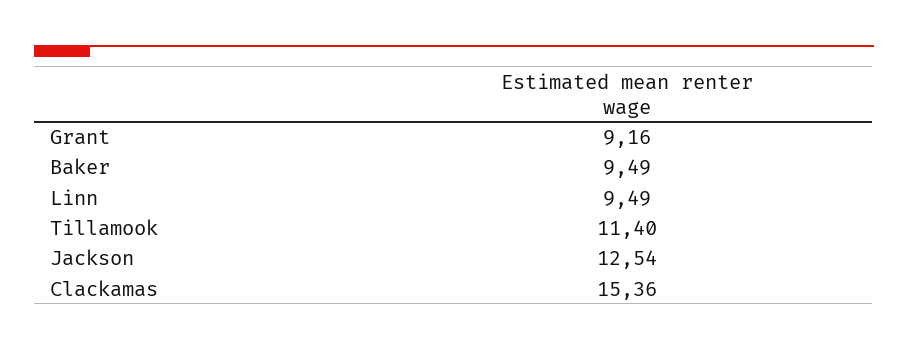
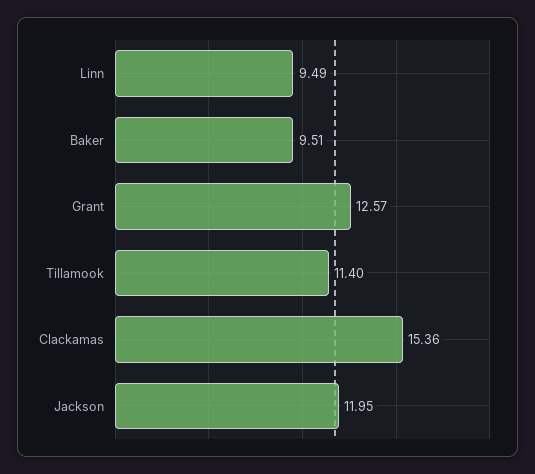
  {
-   "Grant": 9.16,
+   "Grant": 12.57,
-   "Baker": 9.49,
+   "Baker": 9.51,
    "Linn": 9.49,
    "Tillamook": 11.4,
-   "Jackson": 12.54,
+   "Jackson": 11.95,
    "Clackamas": 15.36
  }

